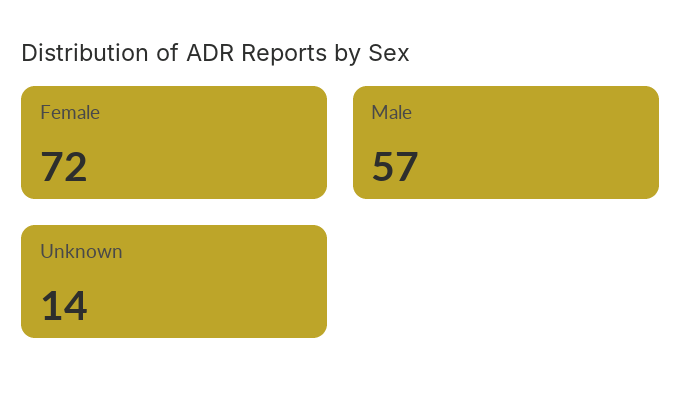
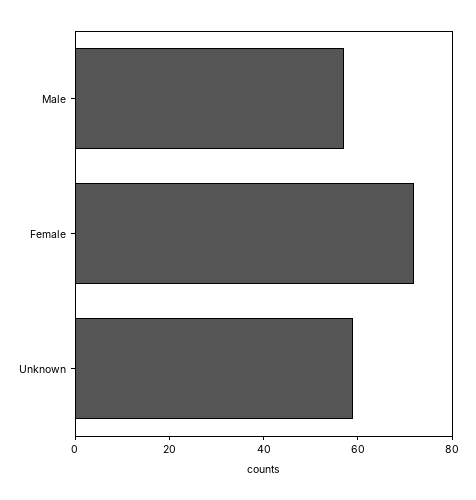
  {
    "Female": 72,
    "Male": 57,
-   "Unknown": 14
+   "Unknown": 60
  }

